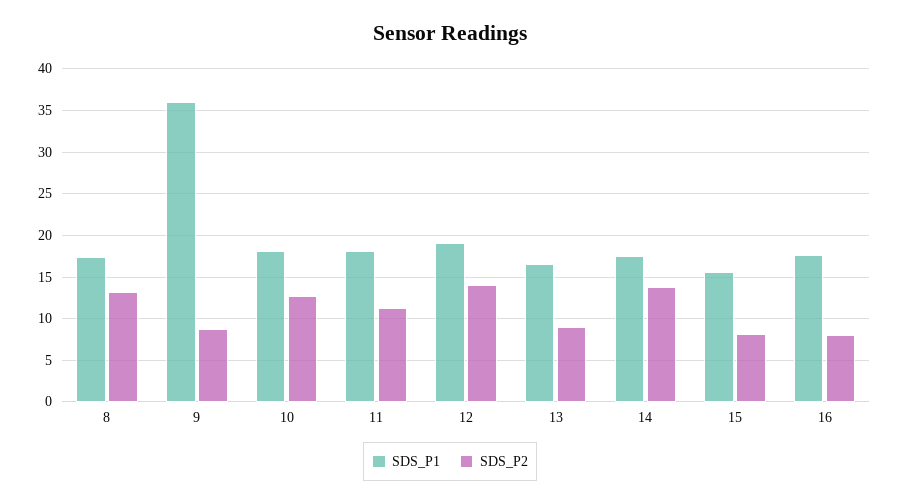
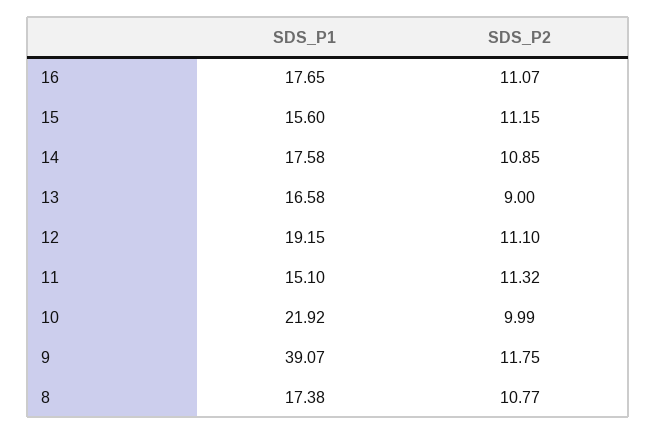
  {
    "SDS_P1": {
      "8": 17.38,
-     "9": 36,
+     "9": 39.07,
-     "10": 18,
+     "10": 21.92,
-     "11": 18,
+     "11": 15.1,
      "12": 19.15,
      "13": 16.58,
      "14": 17.58,
      "15": 15.6,
      "16": 17.65
    },
    "SDS_P2": {
-     "8": 13,
+     "8": 10.77,
-     "9": 9,
+     "9": 11.75,
-     "10": 13,
+     "10": 9.99,
      "11": 11.32,
-     "12": 14,
+     "12": 11.1,
      "13": 9,
-     "14": 14,
+     "14": 10.85,
-     "15": 8,
+     "15": 11.15,
-     "16": 8
+     "16": 11.07
    }
  }

